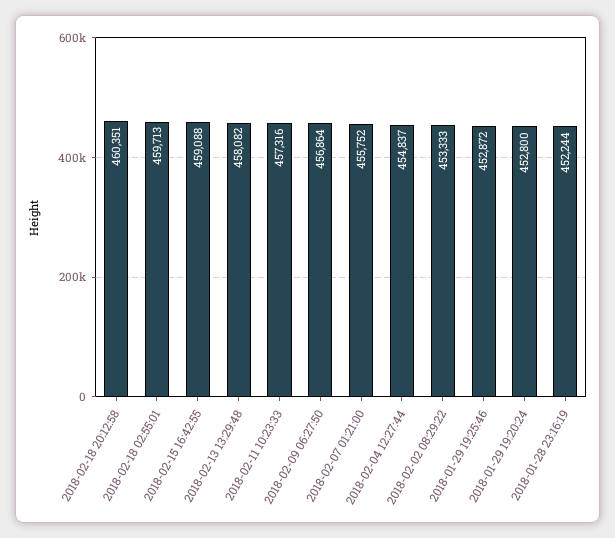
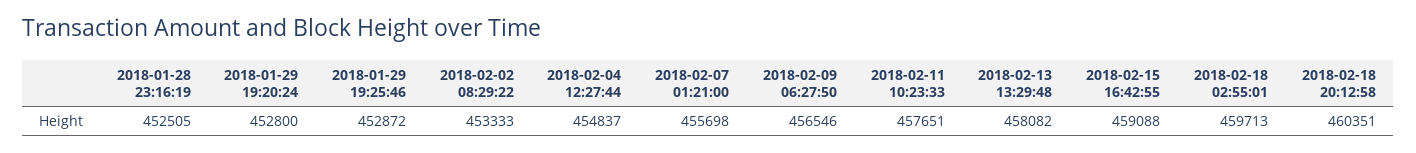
  {
    "2018-02-18 20:12:58": 460351,
    "2018-02-18 02:55:01": 459713,
    "2018-02-15 16:42:55": 459088,
    "2018-02-13 13:29:48": 458082,
-   "2018-02-11 10:23:33": 457316,
+   "2018-02-11 10:23:33": 457651,
-   "2018-02-09 06:27:50": 456864,
+   "2018-02-09 06:27:50": 456546,
-   "2018-02-07 01:21:00": 455752,
+   "2018-02-07 01:21:00": 455698,
    "2018-02-04 12:27:44": 454837,
    "2018-02-02 08:29:22": 453333,
    "2018-01-29 19:25:46": 452872,
    "2018-01-29 19:20:24": 452800,
-   "2018-01-28 23:16:19": 452244
+   "2018-01-28 23:16:19": 452505
  }

